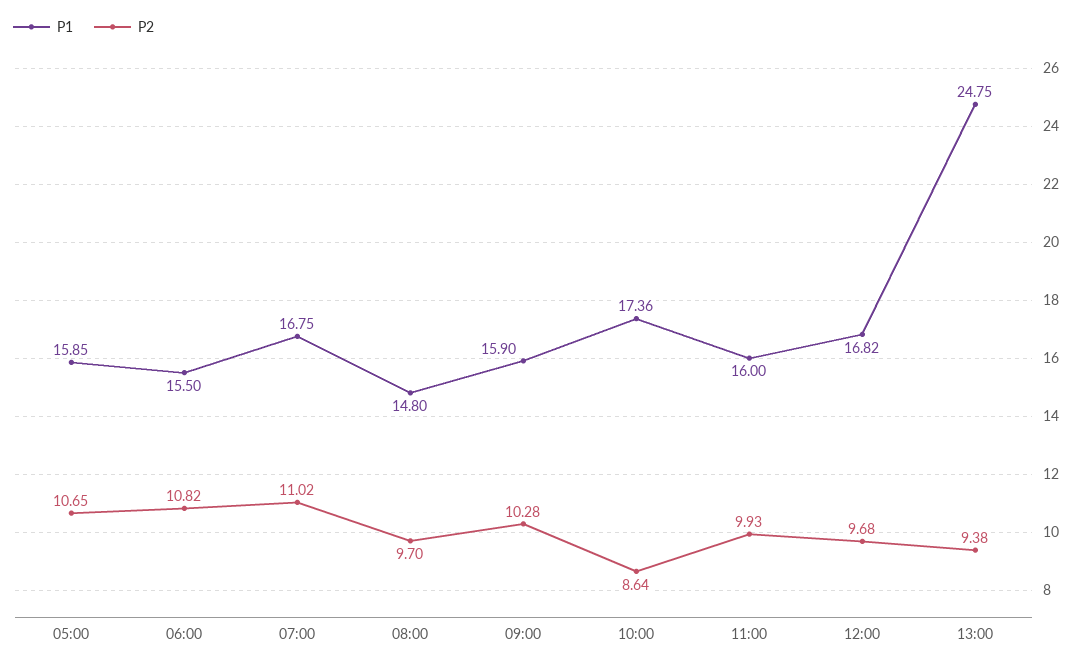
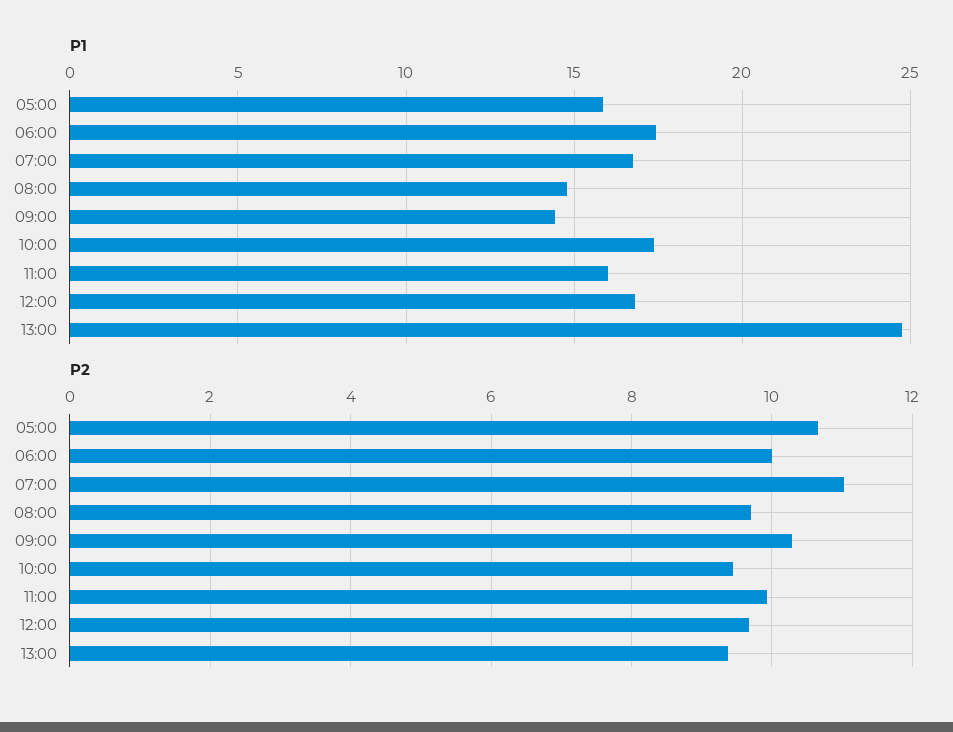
  {
    "P1": {
      "05:00": 15.85,
-     "06:00": 15.5,
+     "06:00": 17.5,
      "07:00": 16.75,
      "08:00": 14.8,
-     "09:00": 15.9,
+     "09:00": 14.5,
      "10:00": 17.36,
      "11:00": 16,
      "12:00": 16.82,
      "13:00": 24.75
    },
    "P2": {
      "05:00": 10.65,
-     "06:00": 10.82,
+     "06:00": 10,
      "07:00": 11.02,
      "08:00": 9.7,
      "09:00": 10.28,
-     "10:00": 8.64,
+     "10:00": 9.4,
      "11:00": 9.93,
      "12:00": 9.68,
      "13:00": 9.38
    }
  }

